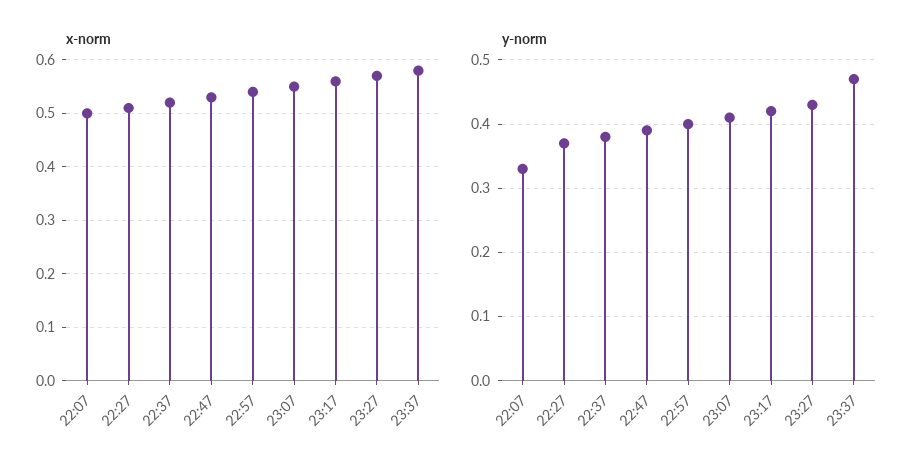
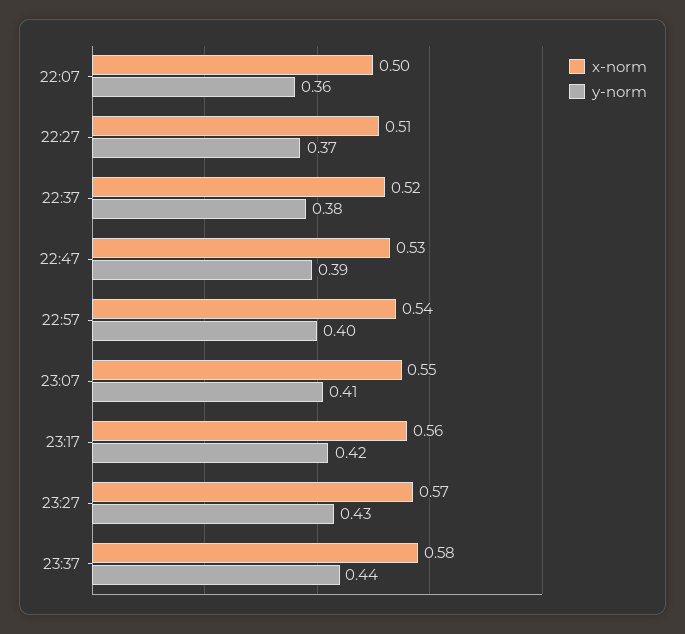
  {
    "x-norm": {
      "22:07": 0.5,
      "22:27": 0.51,
      "22:37": 0.52,
      "22:47": 0.53,
      "22:57": 0.54,
      "23:07": 0.55,
      "23:17": 0.56,
      "23:27": 0.57,
      "23:37": 0.58
    },
    "y-norm": {
-     "22:07": 0.33,
+     "22:07": 0.36,
      "22:27": 0.37,
      "22:37": 0.38,
      "22:47": 0.39,
      "22:57": 0.4,
      "23:07": 0.41,
      "23:17": 0.42,
      "23:27": 0.43,
-     "23:37": 0.47
+     "23:37": 0.44
    }
  }

